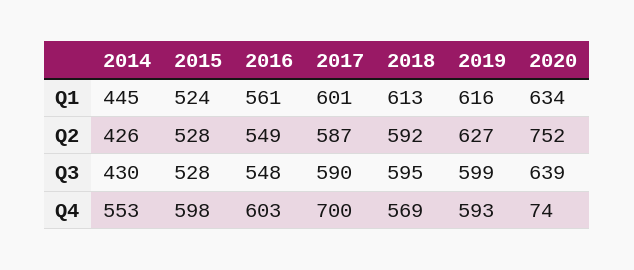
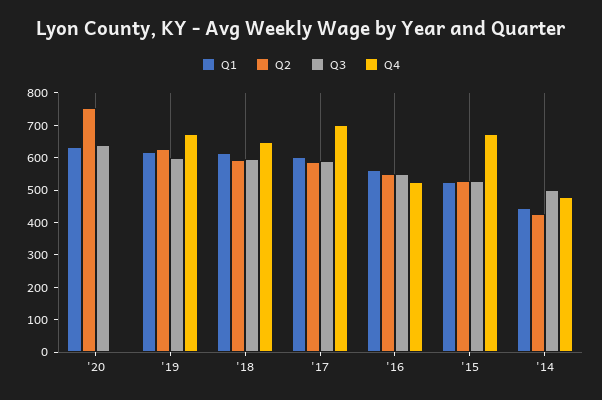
  {
    "Q1": {
      "2014": 445,
      "2015": 524,
      "2016": 561,
      "2017": 601,
      "2018": 613,
      "2019": 616,
      "2020": 634
    },
    "Q2": {
      "2014": 426,
      "2015": 528,
      "2016": 549,
      "2017": 587,
      "2018": 592,
      "2019": 627,
      "2020": 752
    },
    "Q3": {
-     "2014": 430,
+     "2014": 500,
      "2015": 528,
      "2016": 548,
      "2017": 590,
      "2018": 595,
      "2019": 599,
      "2020": 639
    },
    "Q4": {
-     "2014": 553,
+     "2014": 475,
-     "2015": 598,
+     "2015": 675,
-     "2016": 603,
+     "2016": 525,
      "2017": 700,
-     "2018": 569,
+     "2018": 650,
-     "2019": 593,
+     "2019": 675,
-     "2020": 74
+     "2020": 0
    }
  }

